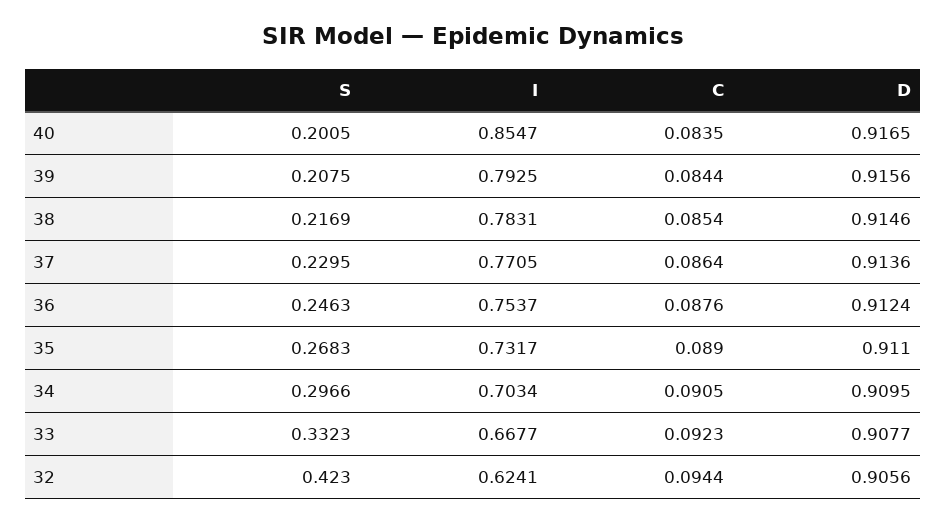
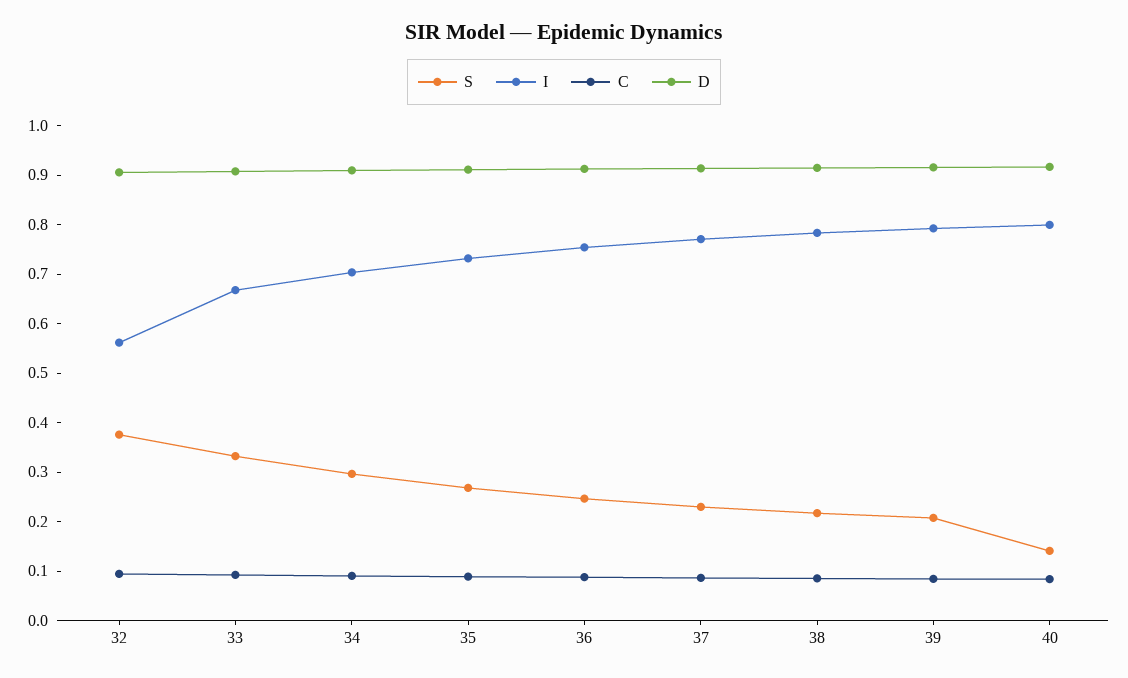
  {
    "S": {
-     "40": 0.2005,
+     "40": 0.14,
      "39": 0.2075,
      "38": 0.2169,
      "37": 0.2295,
      "36": 0.2463,
      "35": 0.2683,
      "34": 0.2966,
      "33": 0.3323,
-     "32": 0.423
+     "32": 0.38
    },
    "I": {
-     "40": 0.8547,
+     "40": 0.8,
      "39": 0.7925,
      "38": 0.7831,
      "37": 0.7705,
      "36": 0.7537,
      "35": 0.7317,
      "34": 0.7034,
      "33": 0.6677,
-     "32": 0.6241
+     "32": 0.56
    },
    "C": {
      "40": 0.0835,
      "39": 0.0844,
      "38": 0.0854,
      "37": 0.0864,
      "36": 0.0876,
      "35": 0.089,
      "34": 0.0905,
      "33": 0.0923,
      "32": 0.0944
    },
    "D": {
      "40": 0.9165,
      "39": 0.9156,
      "38": 0.9146,
      "37": 0.9136,
      "36": 0.9124,
      "35": 0.911,
      "34": 0.9095,
      "33": 0.9077,
      "32": 0.9056
    }
  }

